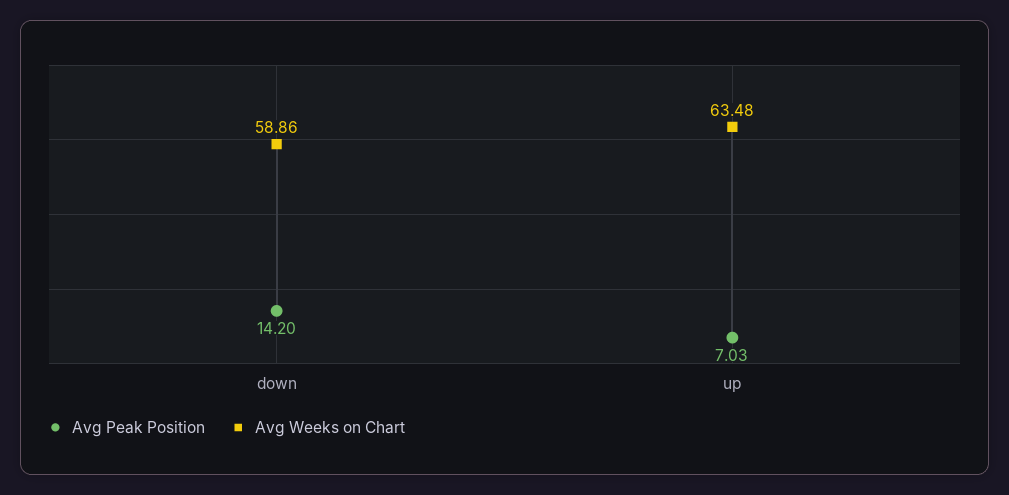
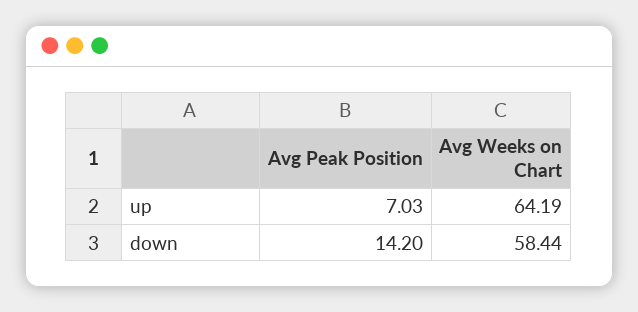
  {
    "Avg Peak Position": {
      "down": 14.2,
      "up": 7.03
    },
    "Avg Weeks on Chart": {
-     "down": 58.86,
+     "down": 58.44,
-     "up": 63.48
+     "up": 64.19
    }
  }

